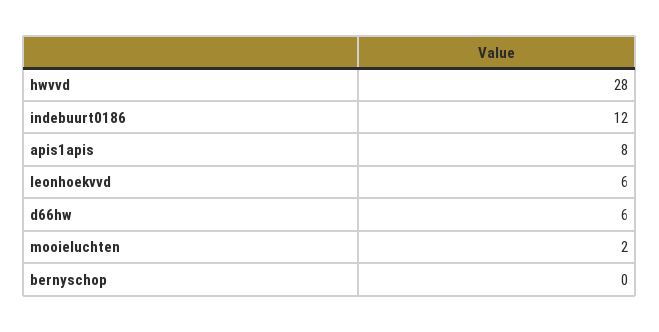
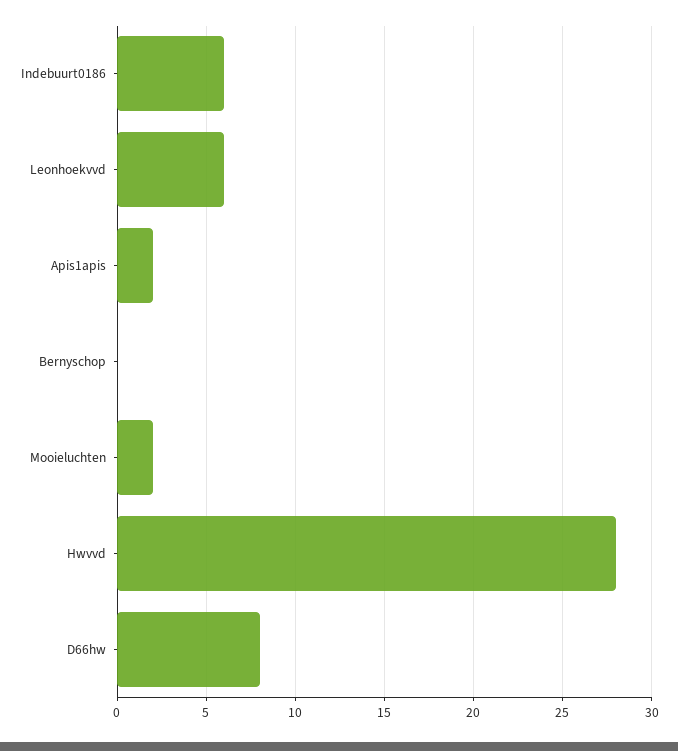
  {
    "hwvvd": 28,
-   "indebuurt0186": 12,
+   "indebuurt0186": 6,
-   "apis1apis": 8,
+   "apis1apis": 2,
    "leonhoekvvd": 6,
-   "d66hw": 6,
+   "d66hw": 8,
    "mooieluchten": 2,
    "bernyschop": 0
  }

